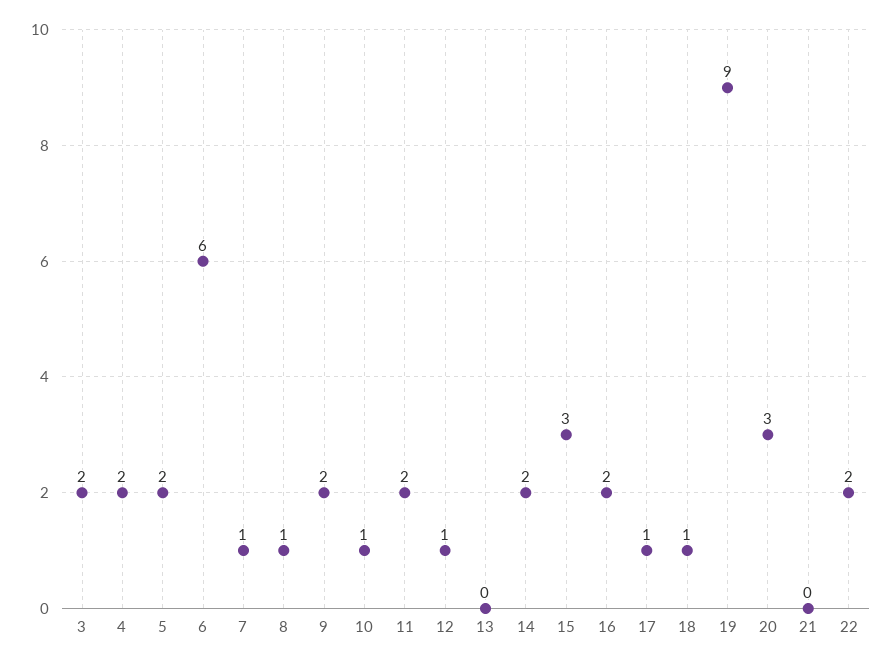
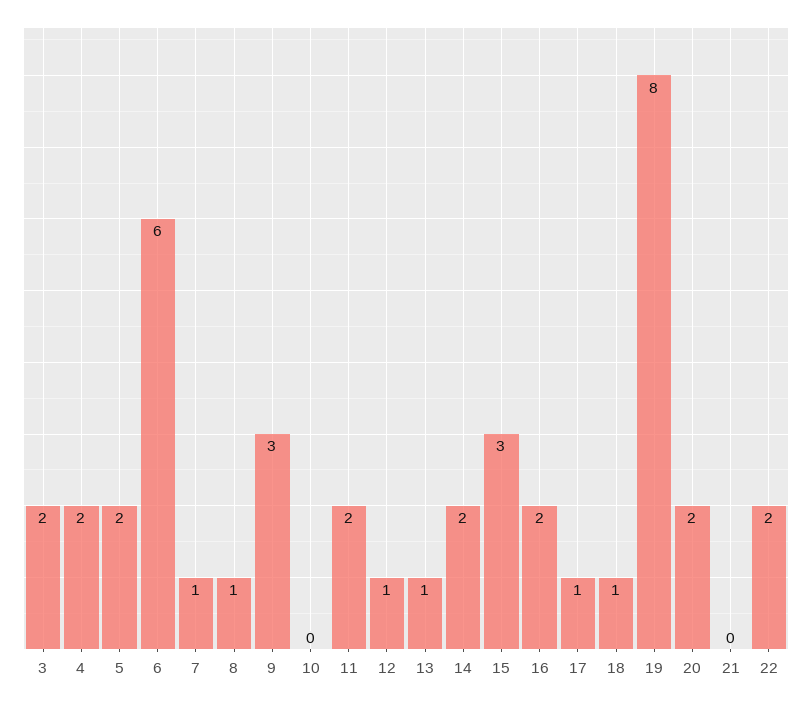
  {
    "3": 2,
    "4": 2,
    "5": 2,
    "6": 6,
    "7": 1,
    "8": 1,
-   "9": 2,
+   "9": 3,
-   "10": 1,
+   "10": 0,
    "11": 2,
    "12": 1,
-   "13": 0,
+   "13": 1,
    "14": 2,
    "15": 3,
    "16": 2,
    "17": 1,
    "18": 1,
-   "19": 9,
+   "19": 8,
-   "20": 3,
+   "20": 2,
    "21": 0,
    "22": 2
  }

